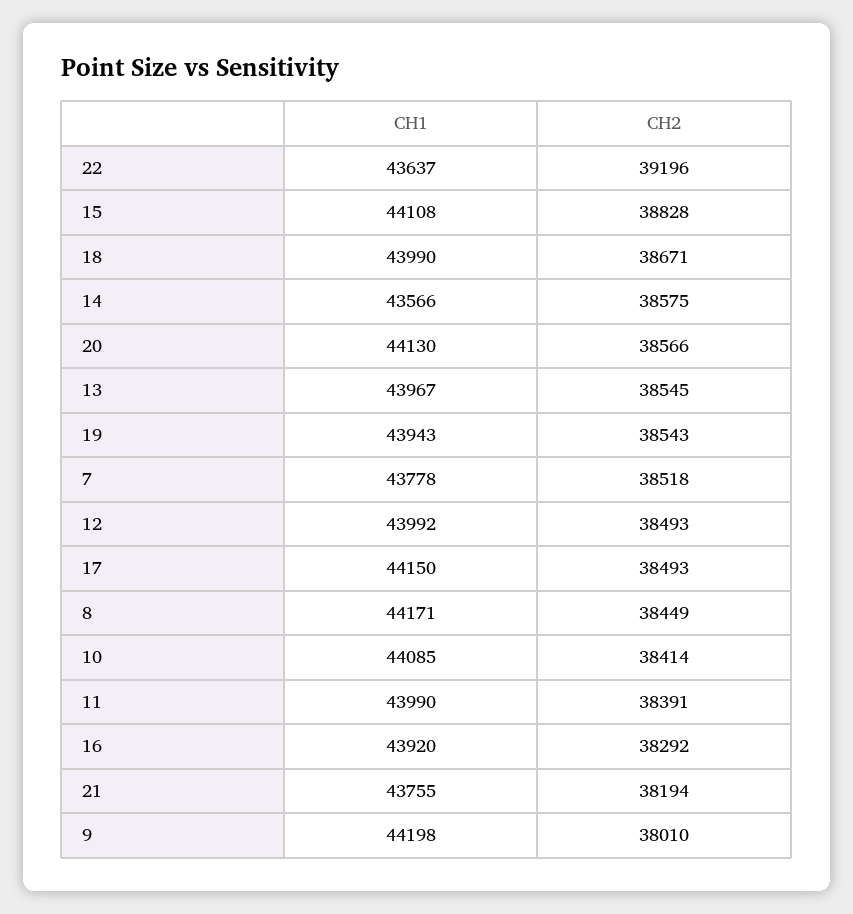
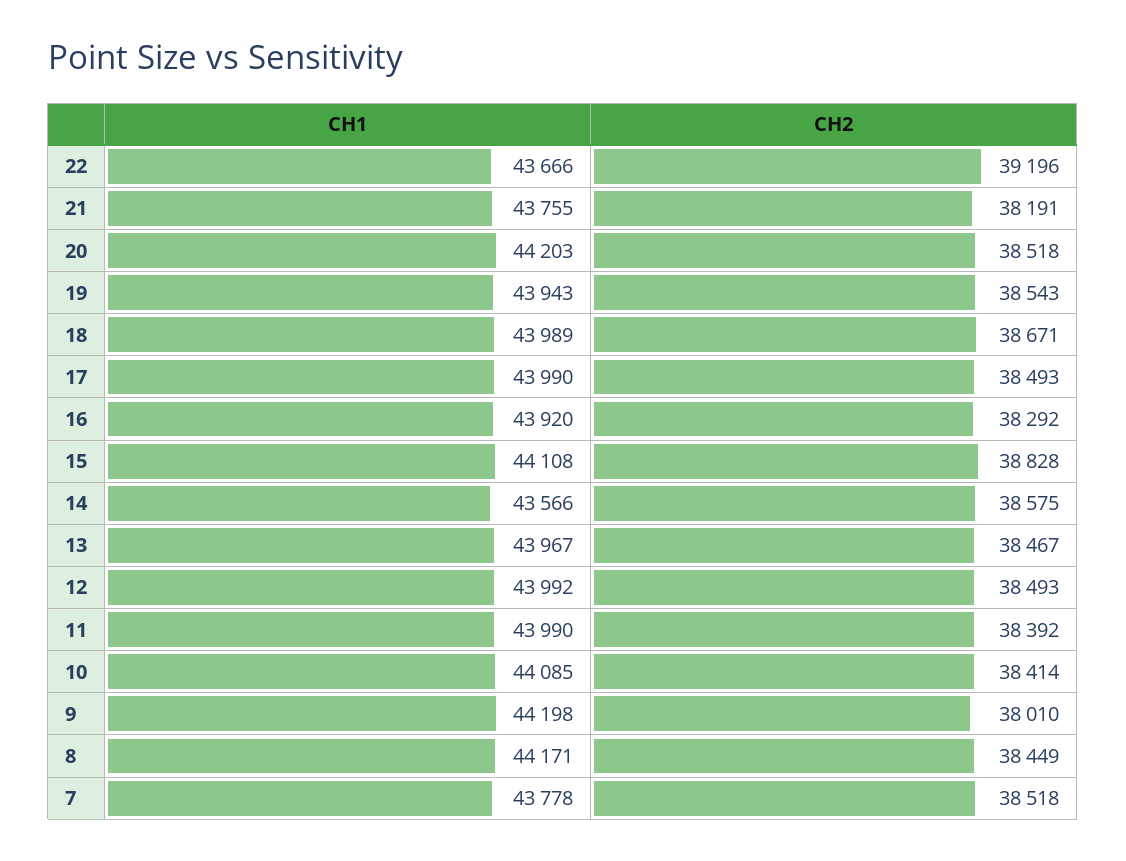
  {
    "CH1": {
-     "22": 43637,
+     "22": 43666,
      "15": 44108,
-     "18": 43990,
+     "18": 43989,
      "14": 43566,
-     "20": 44130,
+     "20": 44203,
      "13": 43967,
      "19": 43943,
      "7": 43778,
      "12": 43992,
-     "17": 44150,
+     "17": 43990,
      "8": 44171,
      "10": 44085,
      "11": 43990,
      "16": 43920,
      "21": 43755,
      "9": 44198
    },
    "CH2": {
      "22": 39196,
      "15": 38828,
      "18": 38671,
      "14": 38575,
-     "20": 38566,
+     "20": 38518,
-     "13": 38545,
+     "13": 38467,
      "19": 38543,
      "7": 38518,
      "12": 38493,
      "17": 38493,
      "8": 38449,
      "10": 38414,
-     "11": 38391,
+     "11": 38392,
      "16": 38292,
-     "21": 38194,
+     "21": 38191,
      "9": 38010
    }
  }

